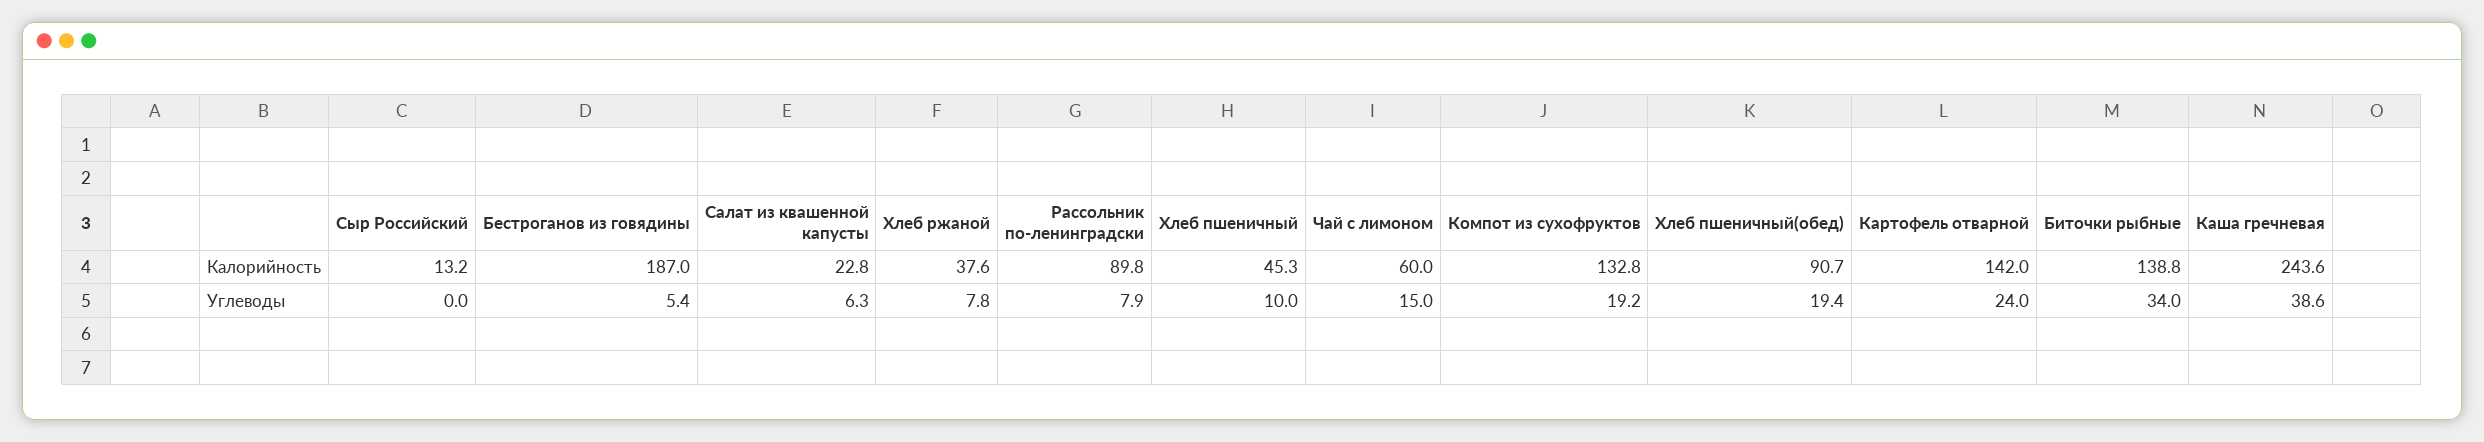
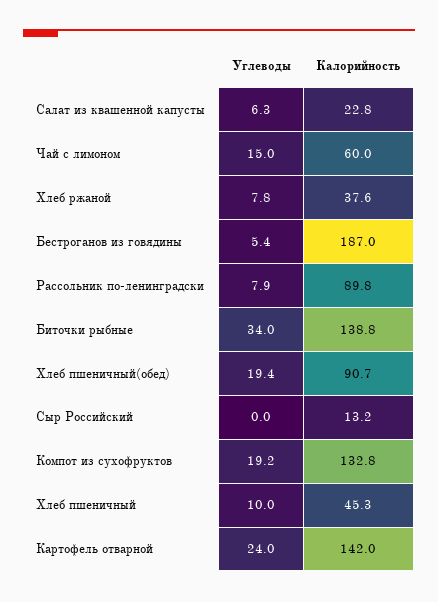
  {
    "Сыр Российский": {
      "Калорийность": 13.2,
      "Углеводы": 0
    },
    "Бестроганов из говядины": {
      "Калорийность": 187,
      "Углеводы": 5.4
    },
    "Салат из квашенной капусты": {
      "Калорийность": 22.8,
      "Углеводы": 6.3
    },
    "Хлеб ржаной": {
      "Калорийность": 37.6,
      "Углеводы": 7.8
    },
    "Рассольник по-ленинградски": {
      "Калорийность": 89.8,
      "Углеводы": 7.9
    },
    "Хлеб пшеничный": {
      "Калорийность": 45.3,
      "Углеводы": 10
    },
    "Чай с лимоном": {
      "Калорийность": 60,
      "Углеводы": 15
    },
    "Компот из сухофруктов": {
      "Калорийность": 132.8,
      "Углеводы": 19.2
    },
    "Хлеб пшеничный(обед)": {
      "Калорийность": 90.7,
      "Углеводы": 19.4
    },
    "Картофель отварной": {
      "Калорийность": 142,
      "Углеводы": 24
    },
    "Биточки рыбные": {
      "Калорийность": 138.8,
      "Углеводы": 34
-   },
+   }
-   "Каша гречневая": {
-     "Калорийность": 243.6,
-     "Углеводы": 38.6
-   }
  }

